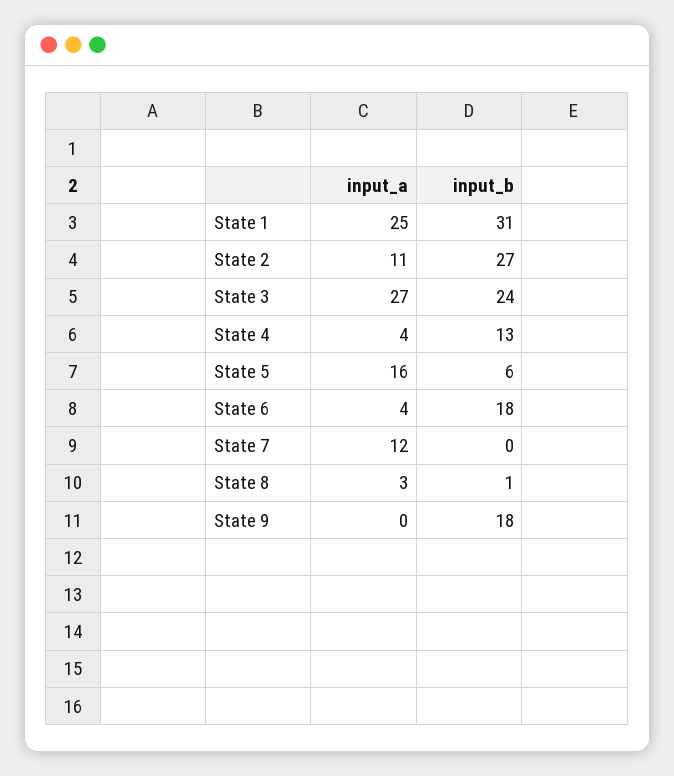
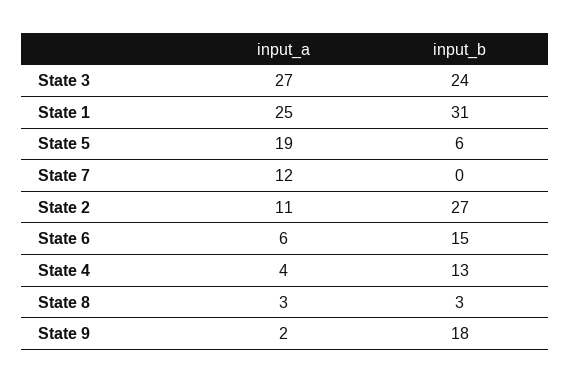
  {
    "input_a": {
      "State 1": 25,
      "State 2": 11,
      "State 3": 27,
      "State 4": 4,
-     "State 5": 16,
+     "State 5": 19,
-     "State 6": 4,
+     "State 6": 6,
      "State 7": 12,
      "State 8": 3,
-     "State 9": 0
+     "State 9": 2
    },
    "input_b": {
      "State 1": 31,
      "State 2": 27,
      "State 3": 24,
      "State 4": 13,
      "State 5": 6,
-     "State 6": 18,
+     "State 6": 15,
      "State 7": 0,
-     "State 8": 1,
+     "State 8": 3,
      "State 9": 18
    }
  }

